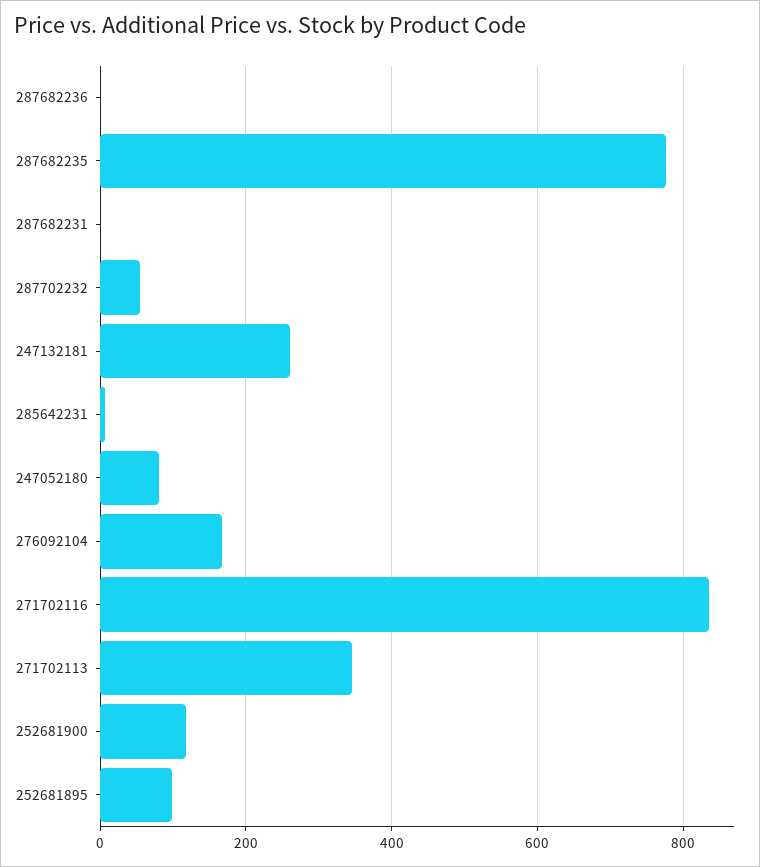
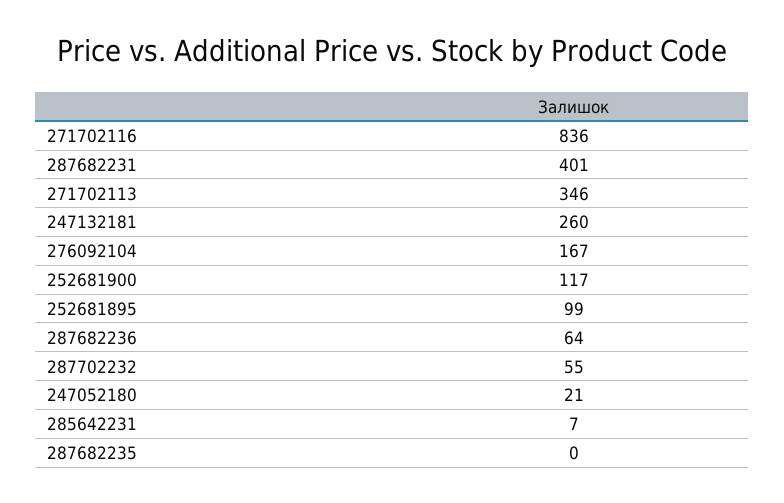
  {
-   "287682236": 0,
+   "287682236": 64,
-   "287682235": 780,
+   "287682235": 0,
-   "287682231": 0,
+   "287682231": 401,
    "287702232": 55,
    "247132181": 260,
    "285642231": 7,
-   "247052180": 80,
+   "247052180": 21,
    "276092104": 167,
    "271702116": 836,
    "271702113": 346,
    "252681900": 117,
    "252681895": 99
  }

